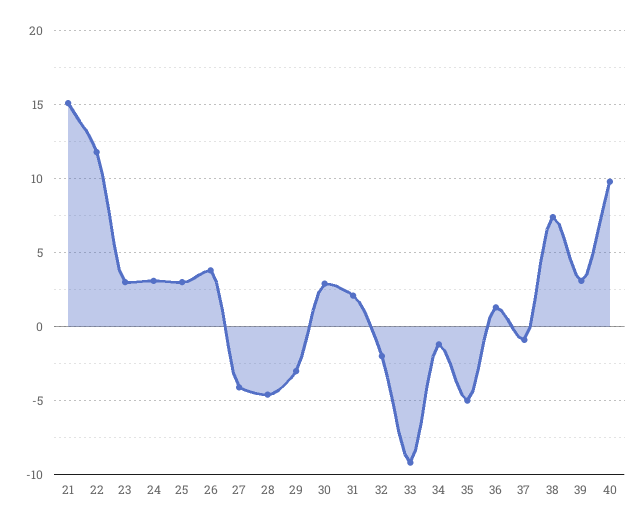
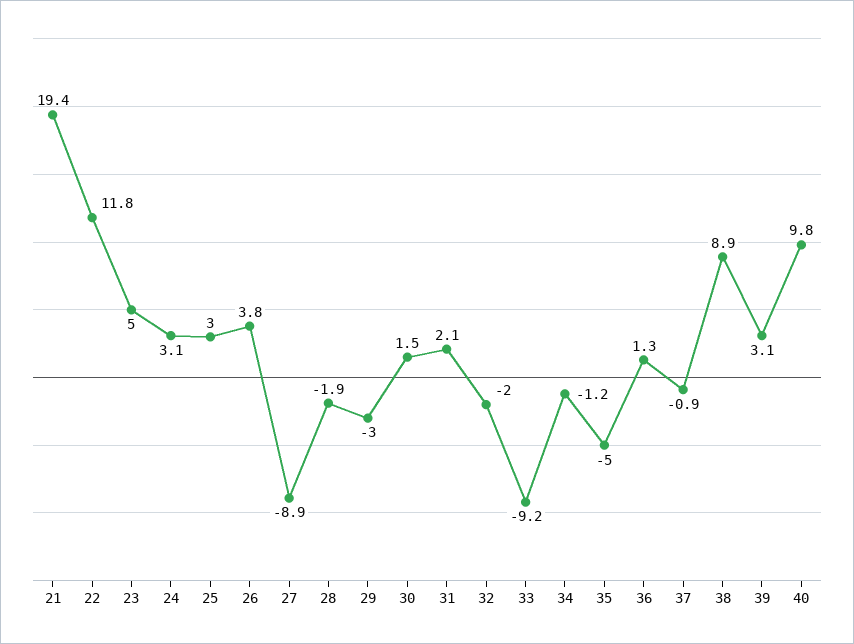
  {
-   "21": 15,
+   "21": 19.4,
    "22": 11.8,
-   "23": 3,
+   "23": 5,
    "24": 3.1,
    "25": 3,
    "26": 3.8,
-   "27": -4,
+   "27": -8.9,
-   "28": -4.5,
+   "28": -1.9,
    "29": -3,
-   "30": 3,
+   "30": 1.5,
    "31": 2.1,
    "32": -2,
    "33": -9.2,
    "34": -1.2,
    "35": -5,
    "36": 1.3,
    "37": -0.9,
-   "38": 7.5,
+   "38": 8.9,
    "39": 3.1,
    "40": 9.8
  }

